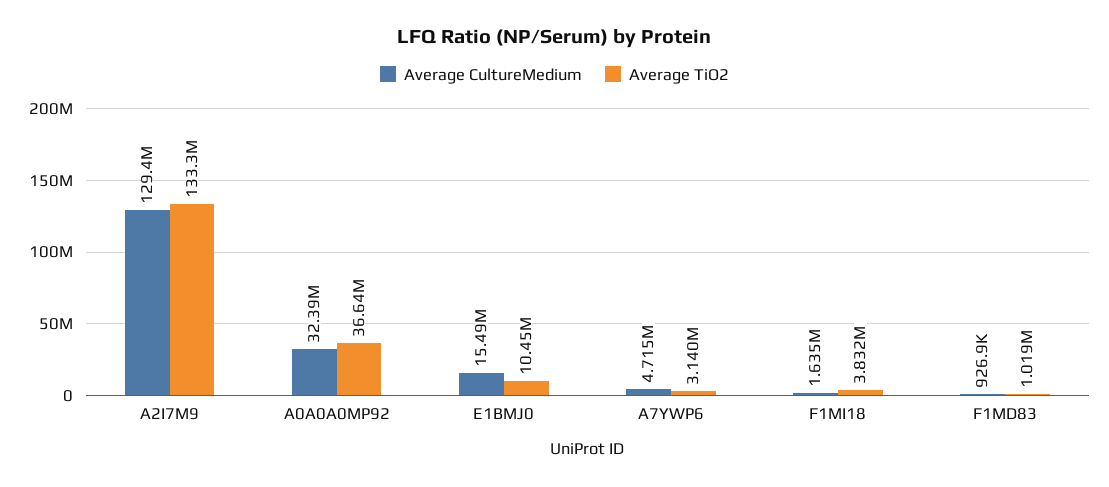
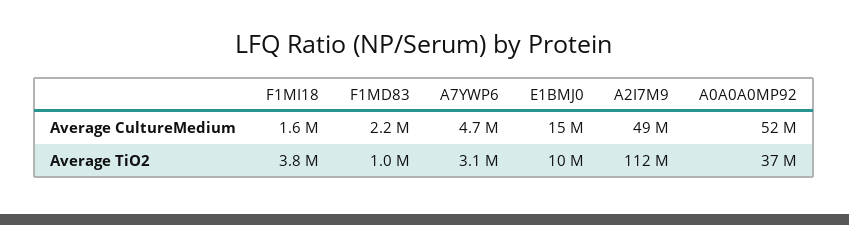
  {
    "Average CultureMedium": {
-     "A2I7M9": 129400000,
+     "A2I7M9": 49000000,
-     "A0A0A0MP92": 32390000,
+     "A0A0A0MP92": 52000000,
      "E1BMJ0": 15490000,
      "A7YWP6": 4715000,
      "F1MI18": 1635000,
-     "F1MD83": 926900
+     "F1MD83": 2200000
    },
    "Average TiO2": {
-     "A2I7M9": 133300000,
+     "A2I7M9": 112000000,
      "A0A0A0MP92": 36640000,
      "E1BMJ0": 10450000,
      "A7YWP6": 3140000,
      "F1MI18": 3832000,
      "F1MD83": 1019000
    }
  }

